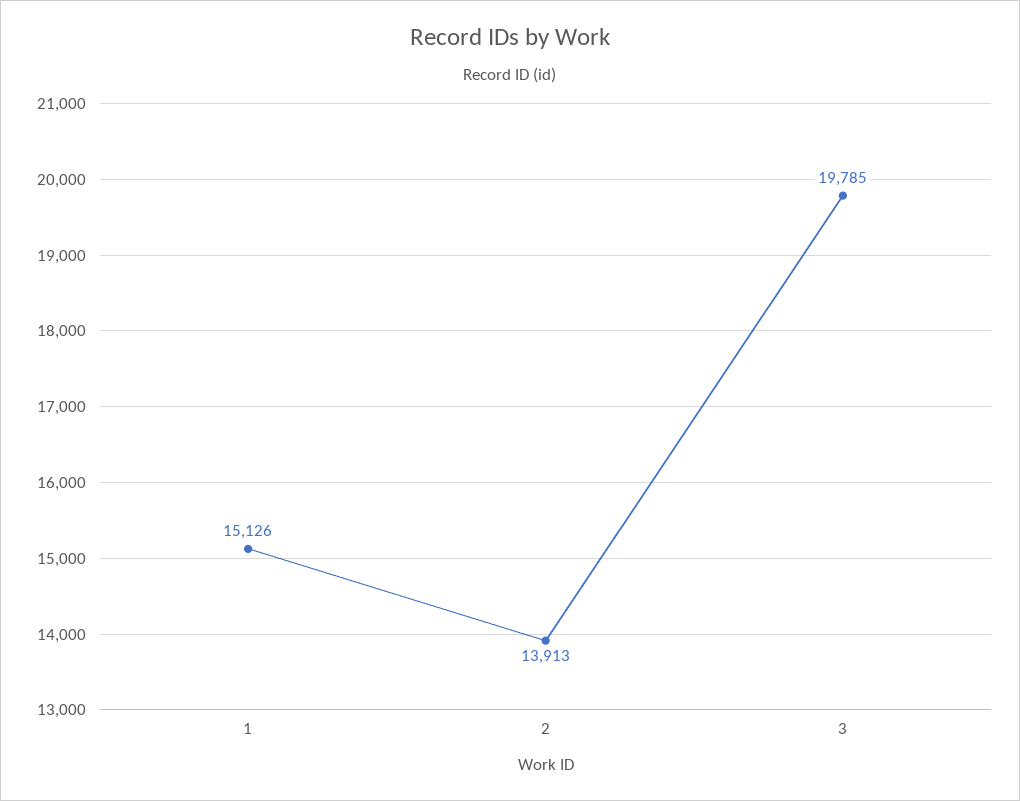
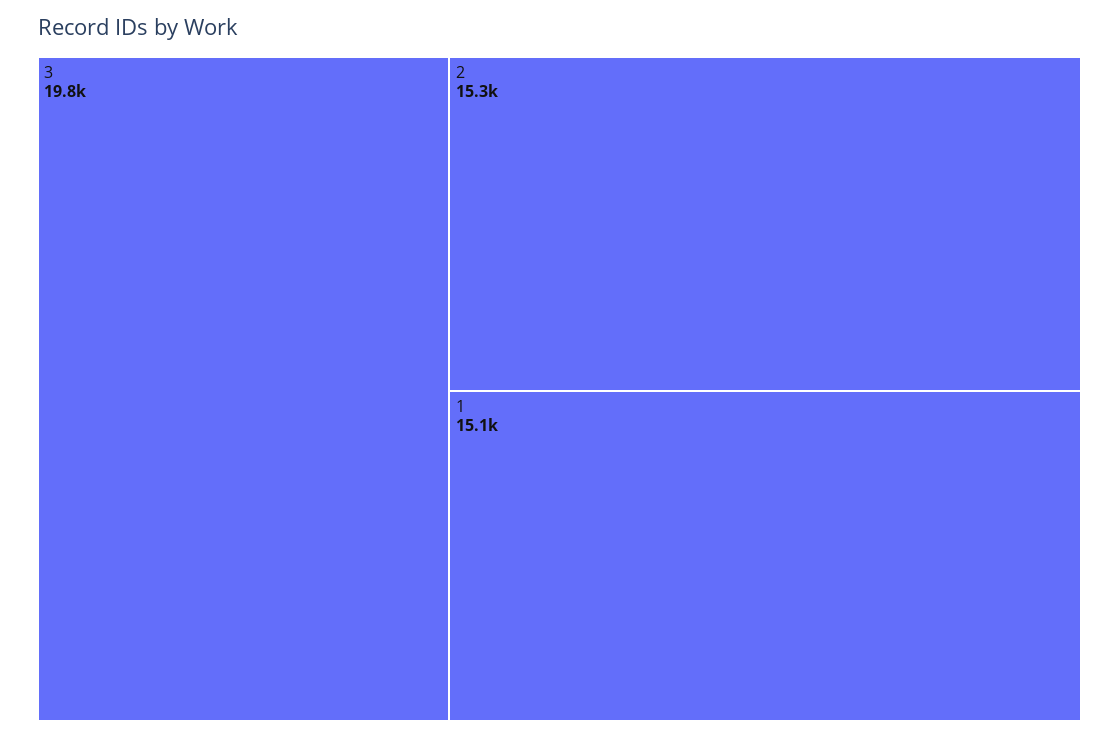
  {
    "1": 15126,
-   "2": 13913,
+   "2": 15300,
    "3": 19785
  }

